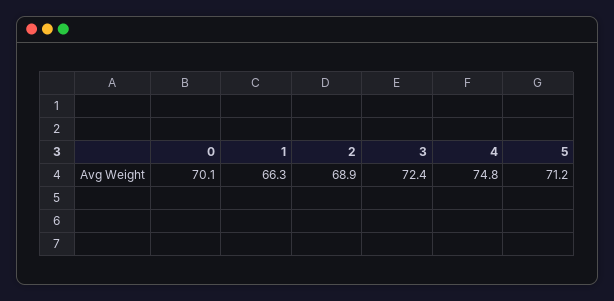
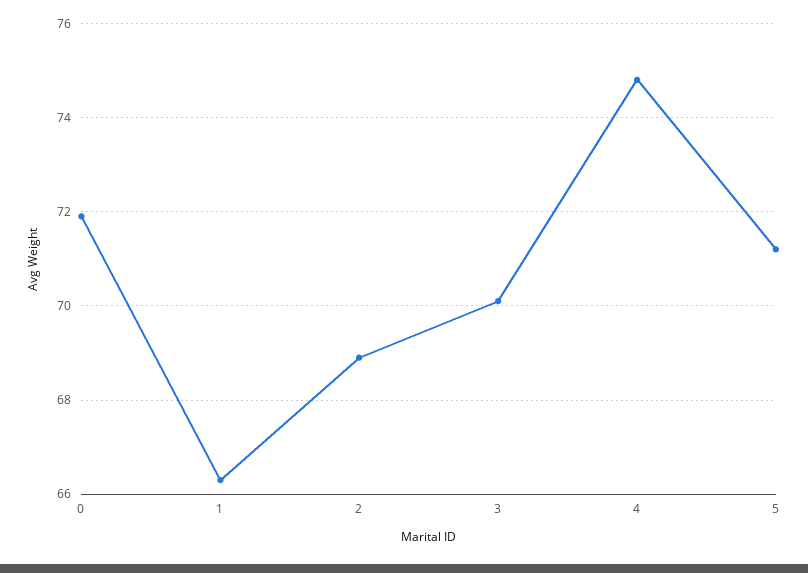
  {
-   "0": 70.1,
+   "0": 72,
    "1": 66.3,
    "2": 68.9,
-   "3": 72.4,
+   "3": 70,
    "4": 74.8,
    "5": 71.2
  }

